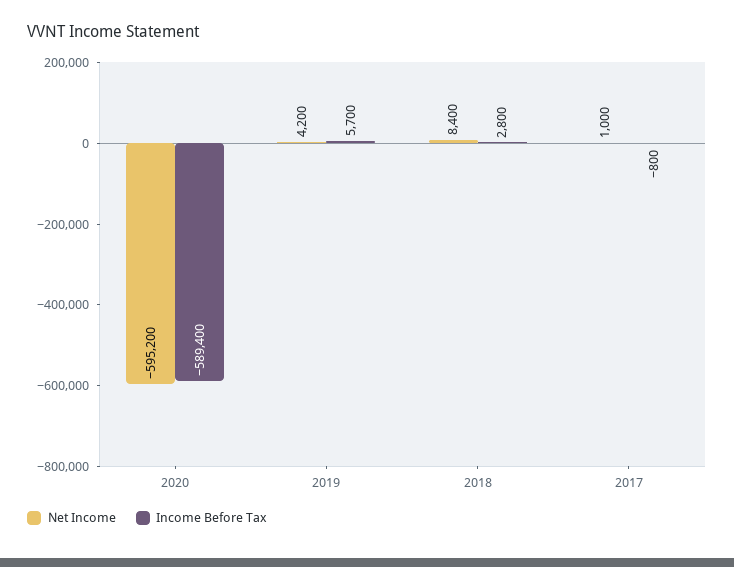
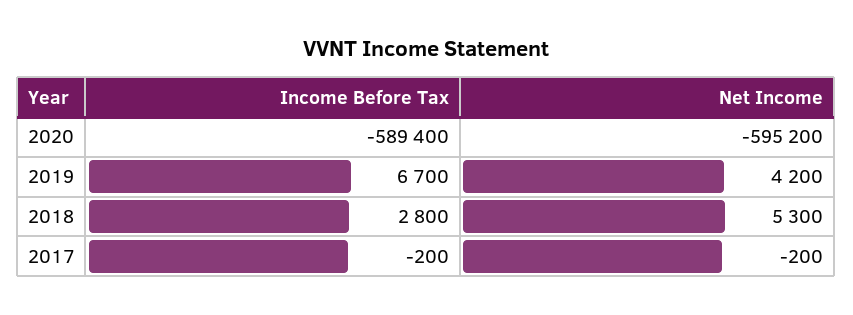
  {
    "Net Income": {
      "2020": -595200,
      "2019": 4200,
-     "2018": 8400,
+     "2018": 5300,
-     "2017": 1000
+     "2017": -200
    },
    "Income Before Tax": {
      "2020": -589400,
-     "2019": 5700,
+     "2019": 6700,
      "2018": 2800,
-     "2017": -800
+     "2017": -200
    }
  }

